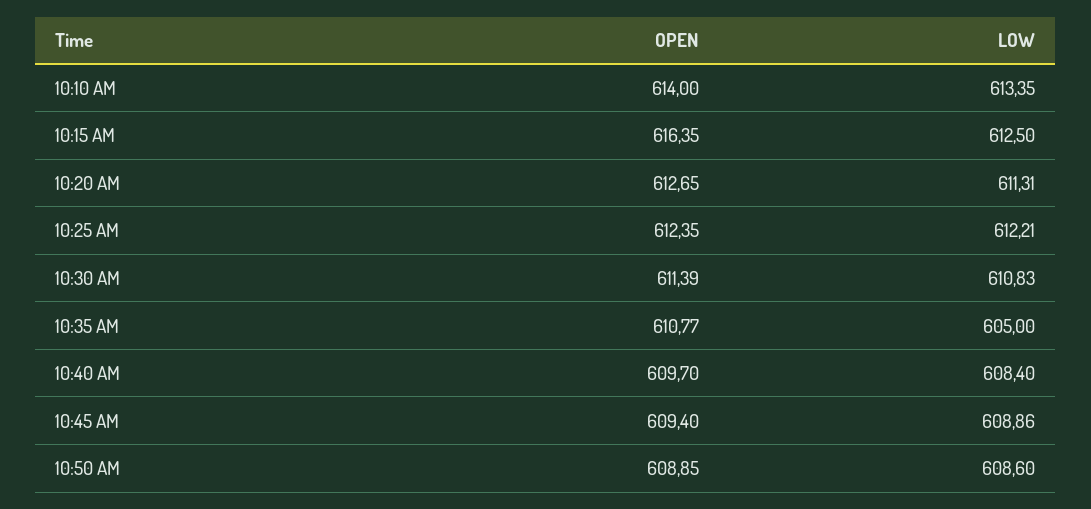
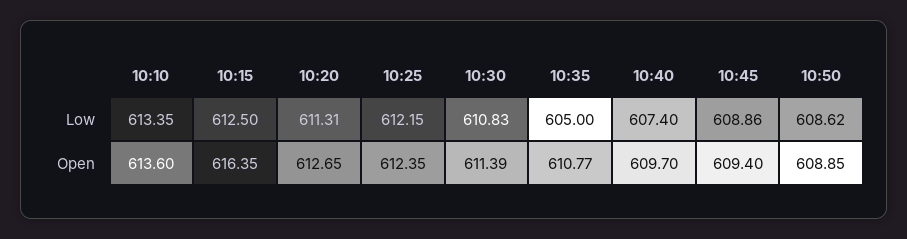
  {
    "OPEN": {
-     "10:10 AM": 614,
+     "10:10 AM": 613.6,
      "10:15 AM": 616.35,
      "10:20 AM": 612.65,
      "10:25 AM": 612.35,
      "10:30 AM": 611.39,
      "10:35 AM": 610.77,
      "10:40 AM": 609.7,
      "10:45 AM": 609.4,
      "10:50 AM": 608.85
    },
    "LOW": {
      "10:10 AM": 613.35,
      "10:15 AM": 612.5,
      "10:20 AM": 611.31,
-     "10:25 AM": 612.21,
+     "10:25 AM": 612.15,
      "10:30 AM": 610.83,
      "10:35 AM": 605,
-     "10:40 AM": 608.4,
+     "10:40 AM": 607.4,
      "10:45 AM": 608.86,
-     "10:50 AM": 608.6
+     "10:50 AM": 608.62
    }
  }

